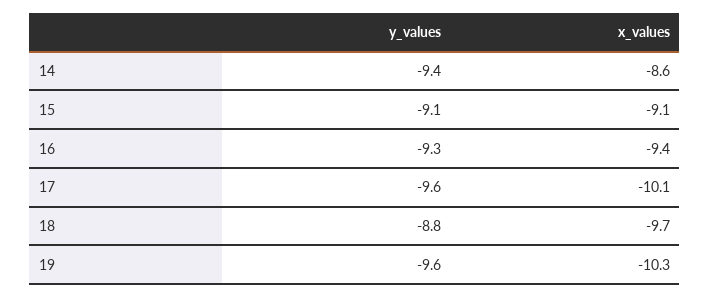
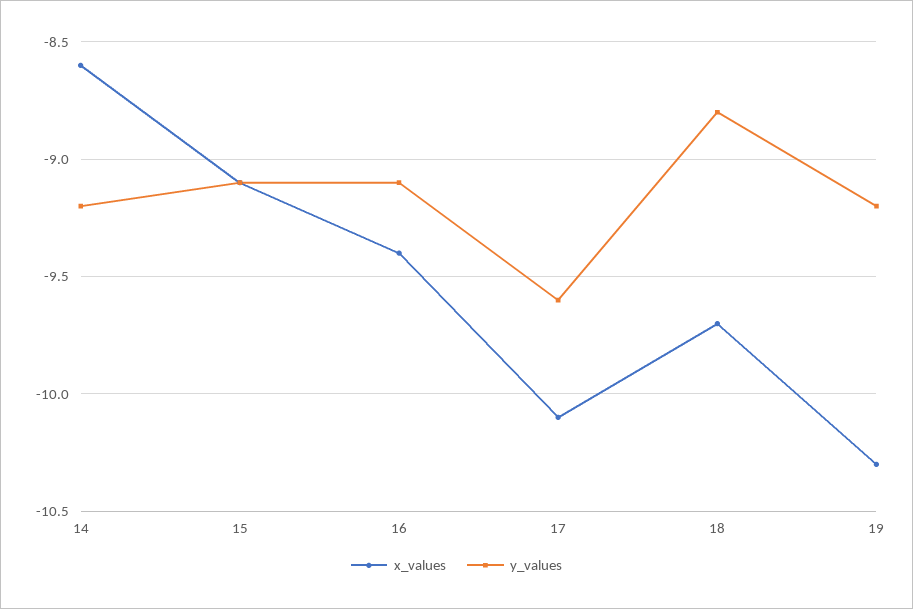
  {
    "y_values": {
-     "14": -9.4,
+     "14": -9.2,
      "15": -9.1,
-     "16": -9.3,
+     "16": -9.1,
      "17": -9.6,
      "18": -8.8,
-     "19": -9.6
+     "19": -9.2
    },
    "x_values": {
      "14": -8.6,
      "15": -9.1,
      "16": -9.4,
      "17": -10.1,
      "18": -9.7,
      "19": -10.3
    }
  }

